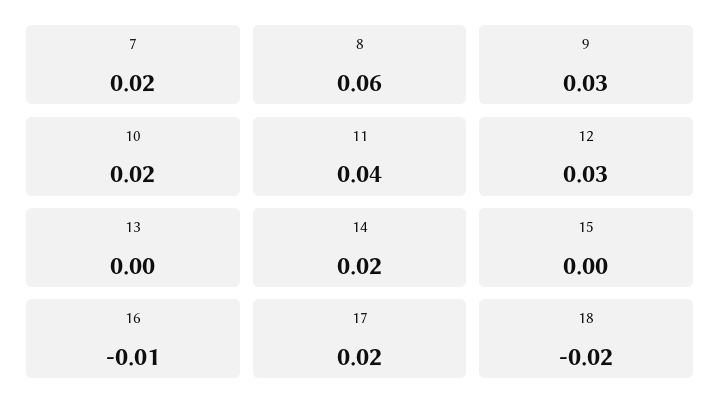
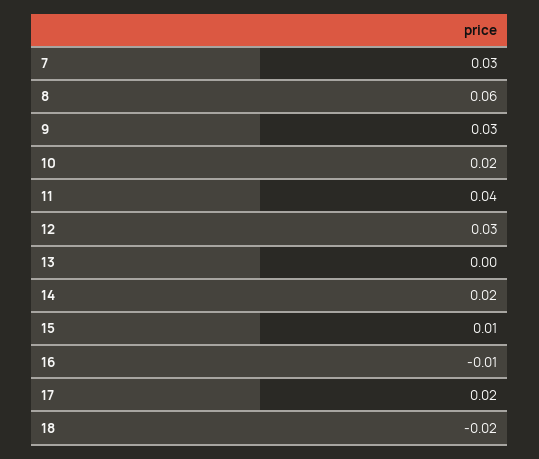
  {
-   "7": 0.02,
+   "7": 0.03,
    "8": 0.06,
    "9": 0.03,
    "10": 0.02,
    "11": 0.04,
    "12": 0.03,
    "13": 0,
    "14": 0.02,
-   "15": 0,
+   "15": 0.01,
    "16": -0.01,
    "17": 0.02,
    "18": -0.02
  }

